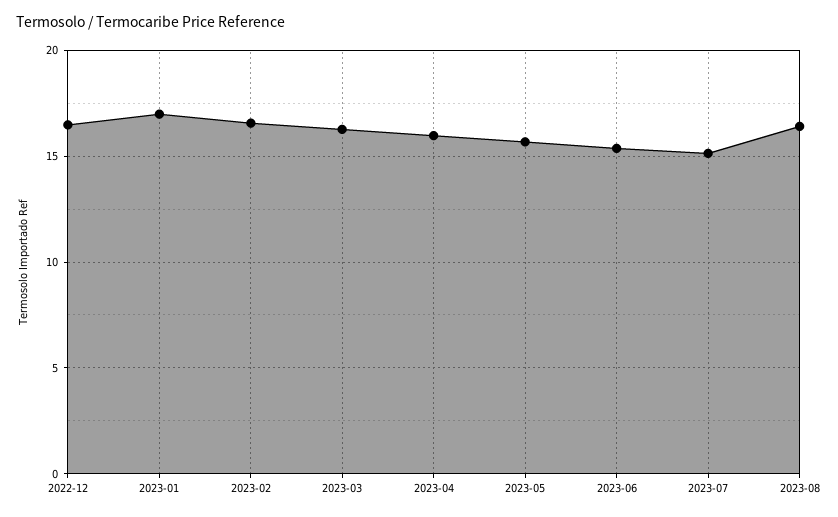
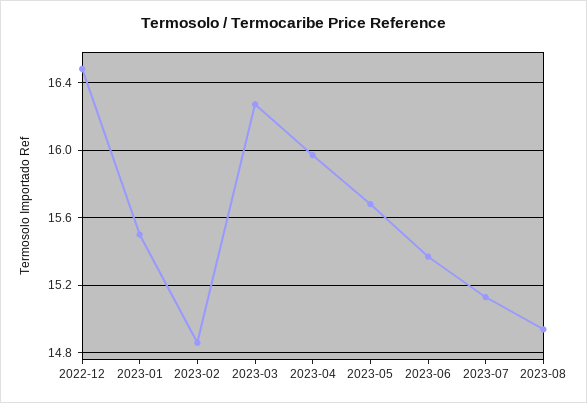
  {
    "2022-12": 16.5,
-   "2023-01": 17,
+   "2023-01": 15.5,
-   "2023-02": 16.5,
+   "2023-02": 14.85,
    "2023-03": 16.25,
    "2023-04": 15.95,
    "2023-05": 15.7,
    "2023-06": 15.35,
    "2023-07": 15.15,
-   "2023-08": 16.5
+   "2023-08": 14.95
  }

